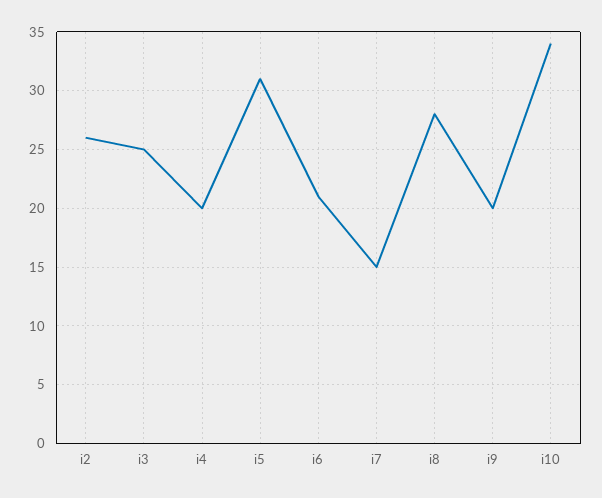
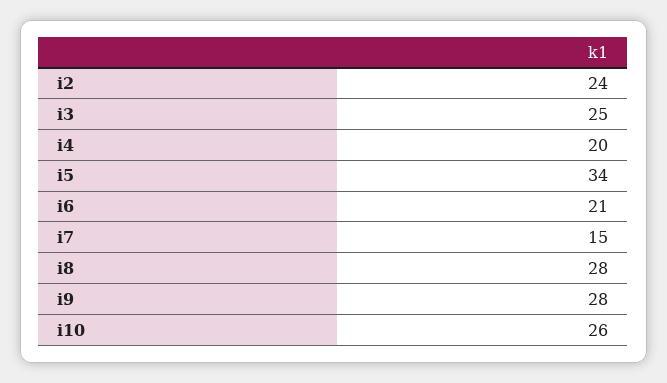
  {
-   "i2": 26,
+   "i2": 24,
    "i3": 25,
    "i4": 20,
-   "i5": 31,
+   "i5": 34,
    "i6": 21,
    "i7": 15,
    "i8": 28,
-   "i9": 20,
+   "i9": 28,
-   "i10": 34
+   "i10": 26
  }

